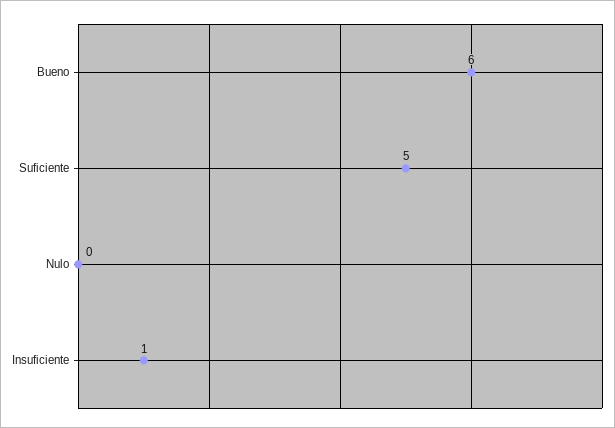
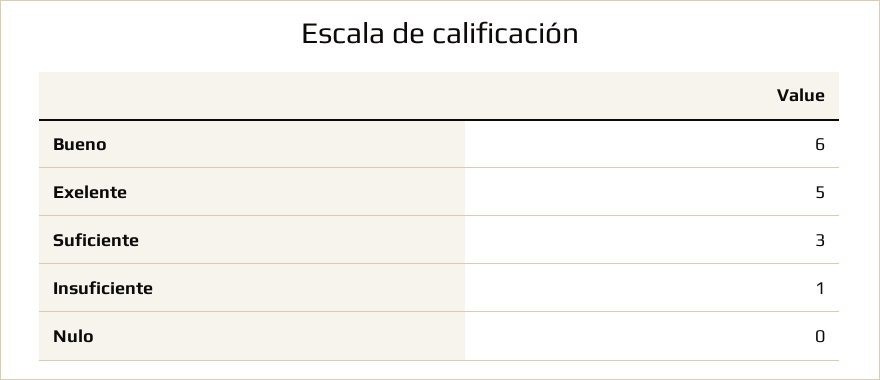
  {
    "Bueno": 6,
-   "Suficiente": 5,
+   "Suficiente": 3,
    "Nulo": 0,
-   "Insuficiente": 1
+   "Insuficiente": 1,
+   "Exelente": 5
  }

